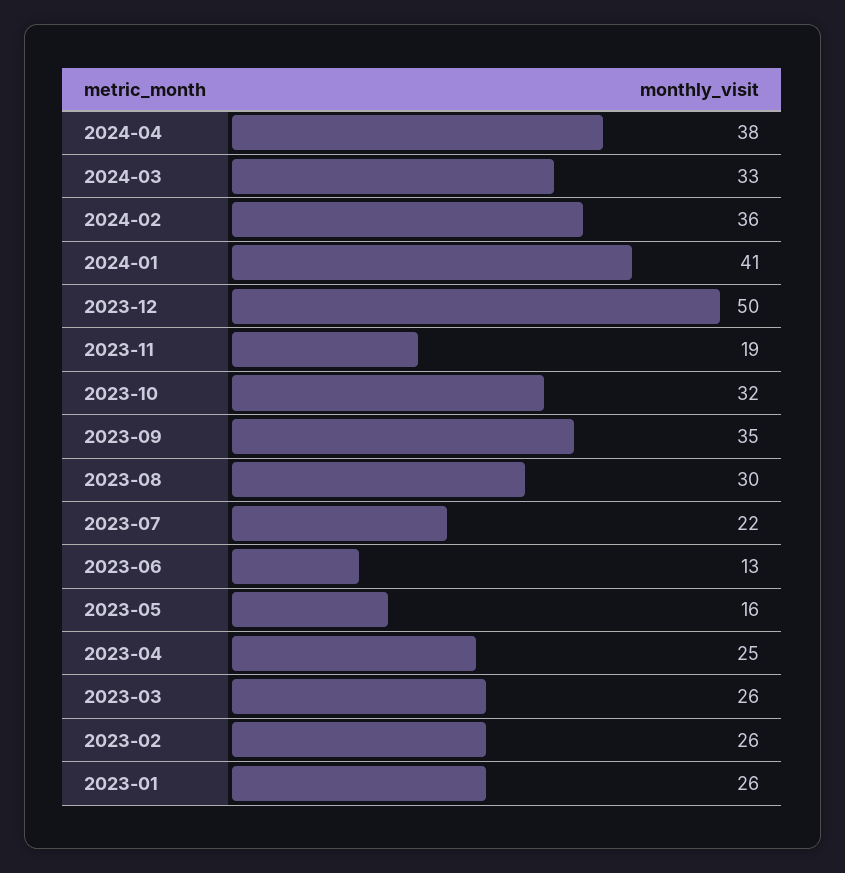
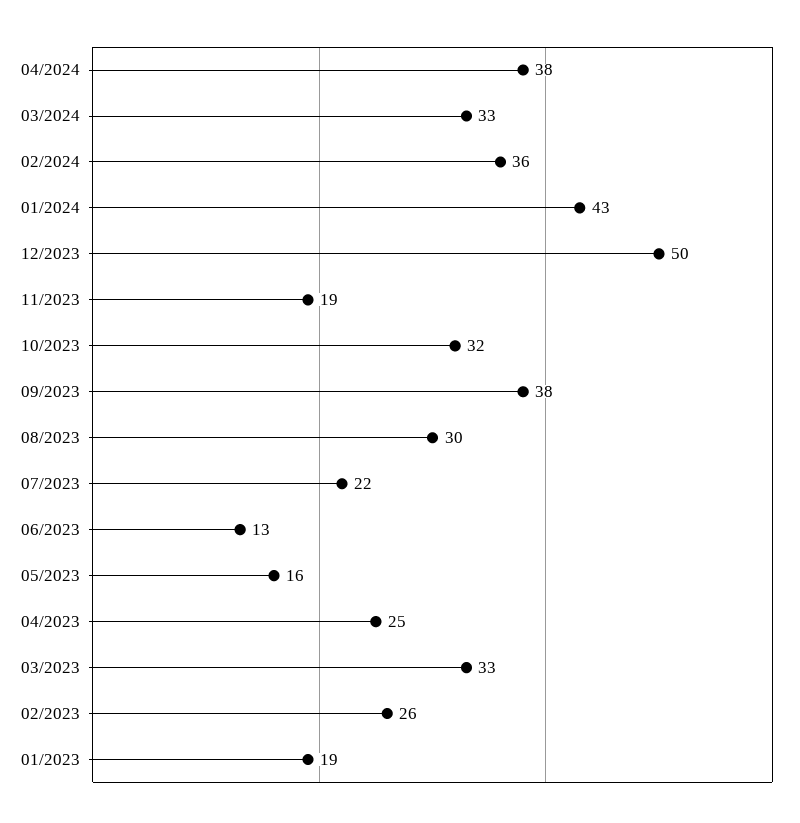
  {
    "2024-04": 38,
    "2024-03": 33,
    "2024-02": 36,
-   "2024-01": 41,
+   "2024-01": 43,
    "2023-12": 50,
    "2023-11": 19,
    "2023-10": 32,
-   "2023-09": 35,
+   "2023-09": 38,
    "2023-08": 30,
    "2023-07": 22,
    "2023-06": 13,
    "2023-05": 16,
    "2023-04": 25,
-   "2023-03": 26,
+   "2023-03": 33,
    "2023-02": 26,
-   "2023-01": 26
+   "2023-01": 19
  }

